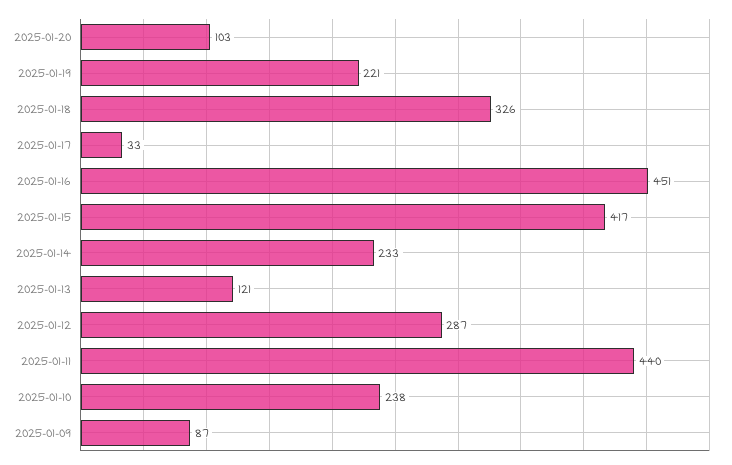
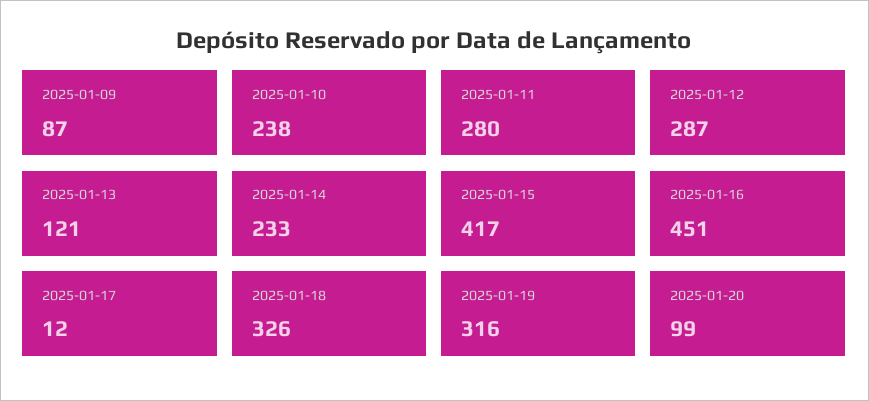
  {
-   "2025-01-20": 103,
+   "2025-01-20": 99,
-   "2025-01-19": 221,
+   "2025-01-19": 316,
    "2025-01-18": 326,
-   "2025-01-17": 33,
+   "2025-01-17": 12,
    "2025-01-16": 451,
    "2025-01-15": 417,
    "2025-01-14": 233,
    "2025-01-13": 121,
    "2025-01-12": 287,
-   "2025-01-11": 440,
+   "2025-01-11": 280,
    "2025-01-10": 238,
    "2025-01-09": 87
  }

